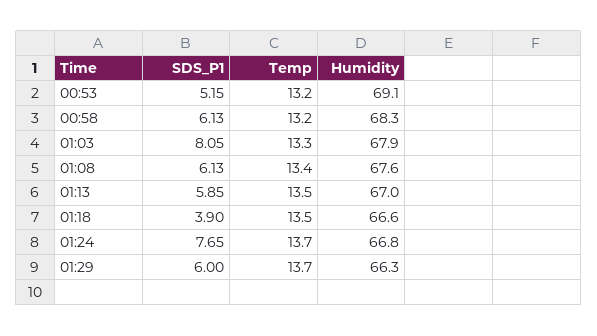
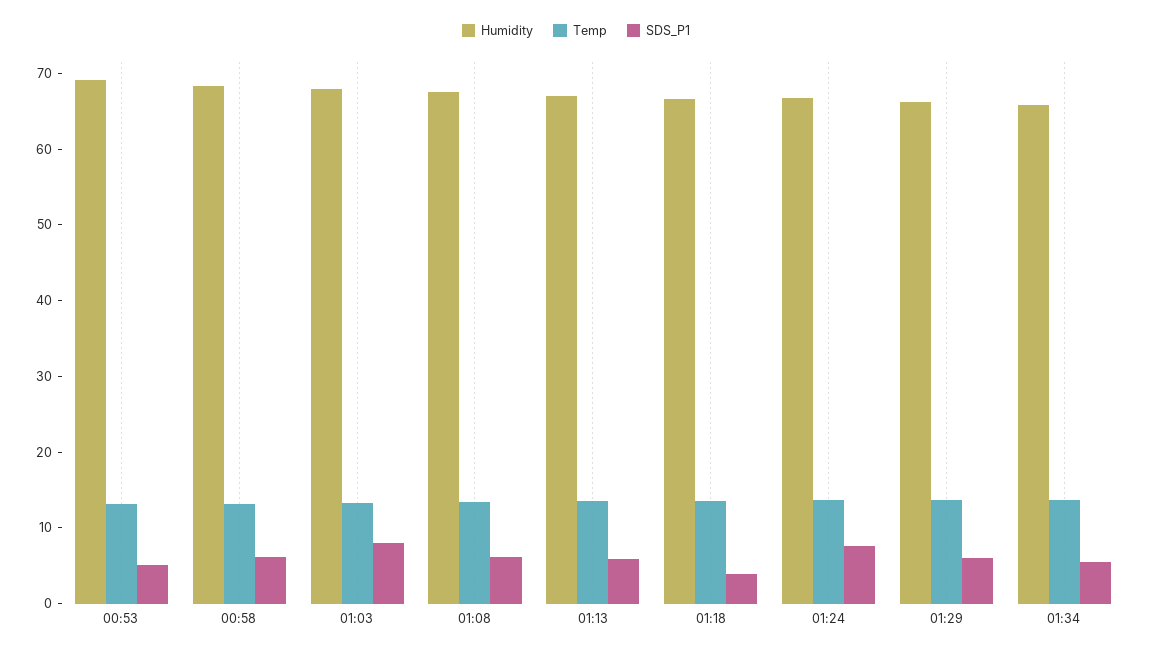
  {
    "SDS_P1": {
      "00:53": 5.15,
      "00:58": 6.13,
      "01:03": 8.05,
      "01:08": 6.13,
      "01:13": 5.85,
      "01:18": 3.9,
      "01:24": 7.65,
-     "01:29": 6
+     "01:29": 6,
+     "01:34": 6
    },
    "Temp": {
      "00:53": 13.2,
      "00:58": 13.2,
      "01:03": 13.3,
      "01:08": 13.4,
      "01:13": 13.5,
      "01:18": 13.5,
      "01:24": 13.7,
-     "01:29": 13.7
+     "01:29": 13.7,
+     "01:34": 14
    },
    "Humidity": {
      "00:53": 69.1,
      "00:58": 68.3,
      "01:03": 67.9,
      "01:08": 67.6,
      "01:13": 67,
      "01:18": 66.6,
      "01:24": 66.8,
-     "01:29": 66.3
+     "01:29": 66.3,
+     "01:34": 66
    }
  }

